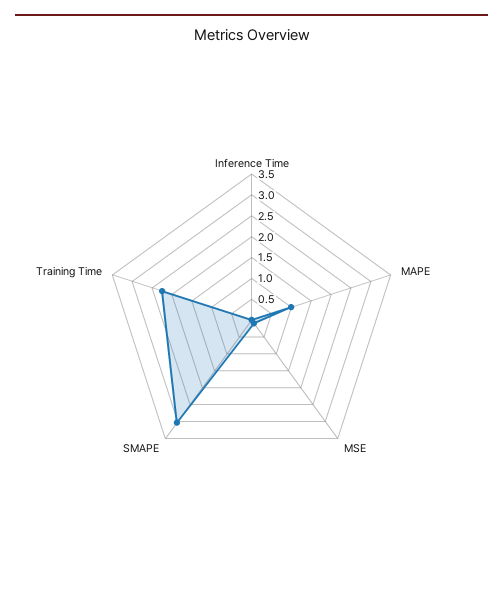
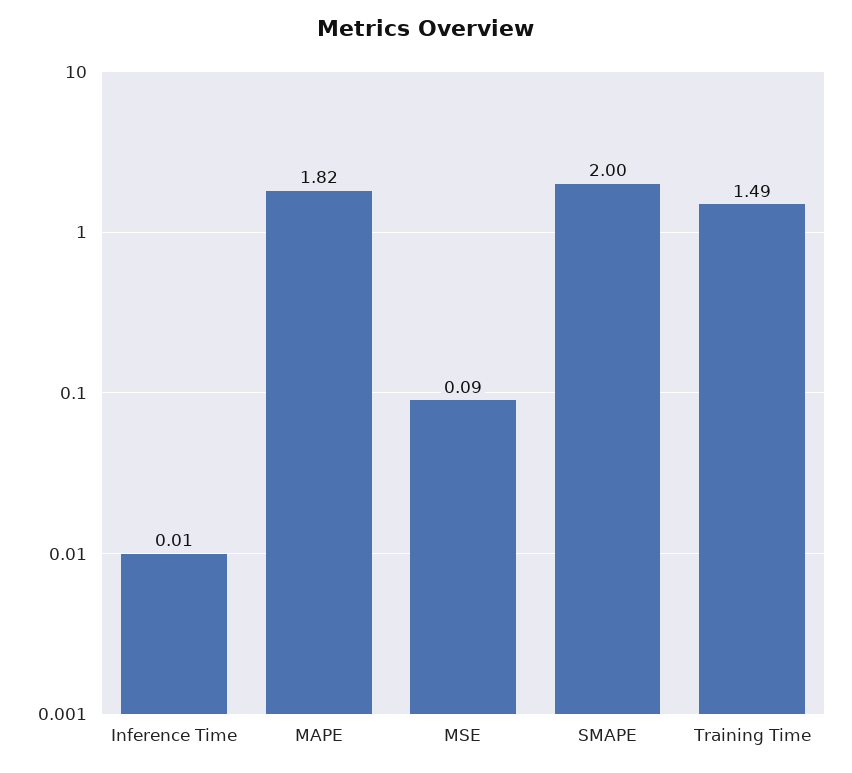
  {
    "Inference Time": 0.01,
-   "MAPE": 1,
+   "MAPE": 1.82,
    "MSE": 0.09,
-   "SMAPE": 3,
+   "SMAPE": 2,
-   "Training Time": 2.25
+   "Training Time": 1.49
  }

